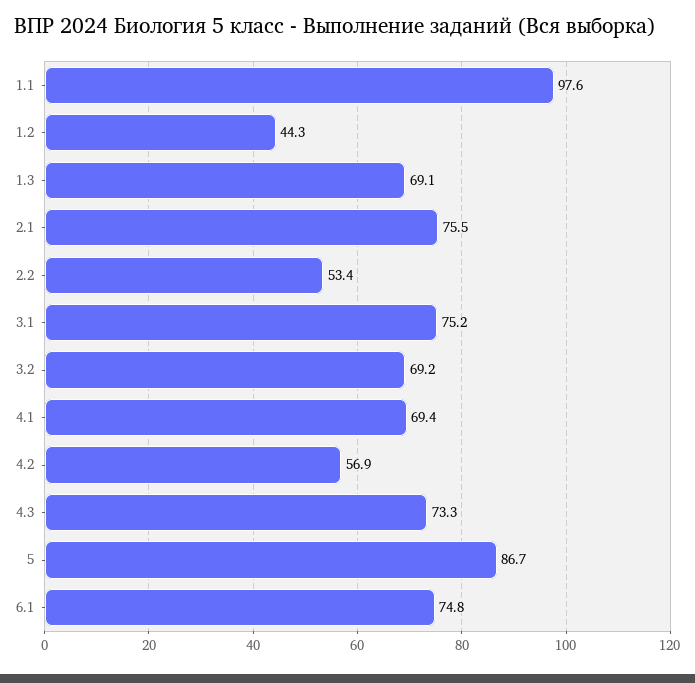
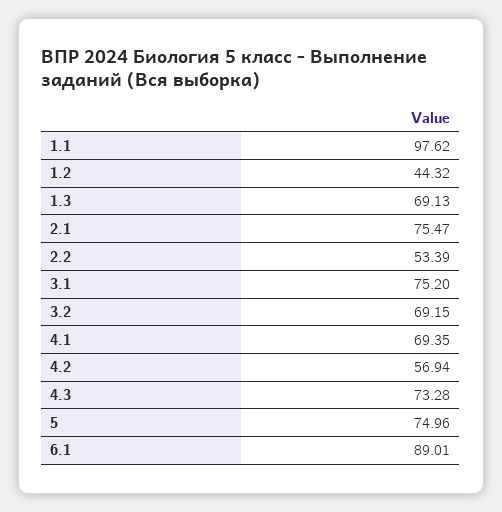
  {
    "1.1": 97.62,
    "1.2": 44.32,
    "1.3": 69.13,
    "2.1": 75.47,
    "2.2": 53.39,
    "3.1": 75.2,
    "3.2": 69.15,
    "4.1": 69.35,
    "4.2": 56.94,
    "4.3": 73.28,
-   "5": 86.7,
+   "5": 74.96,
-   "6.1": 74.8
+   "6.1": 89.01
  }

